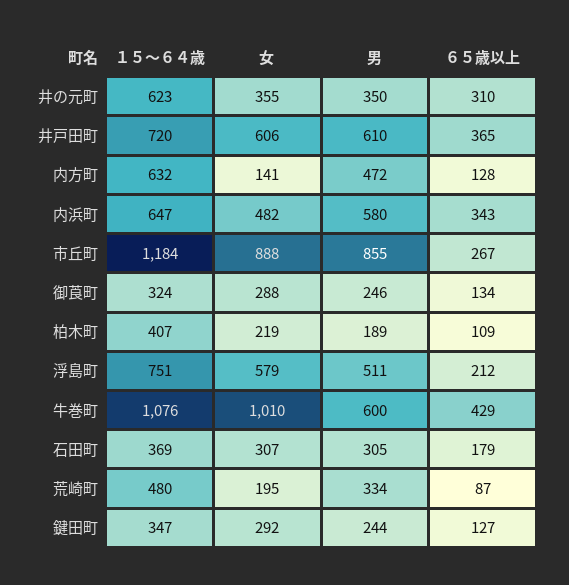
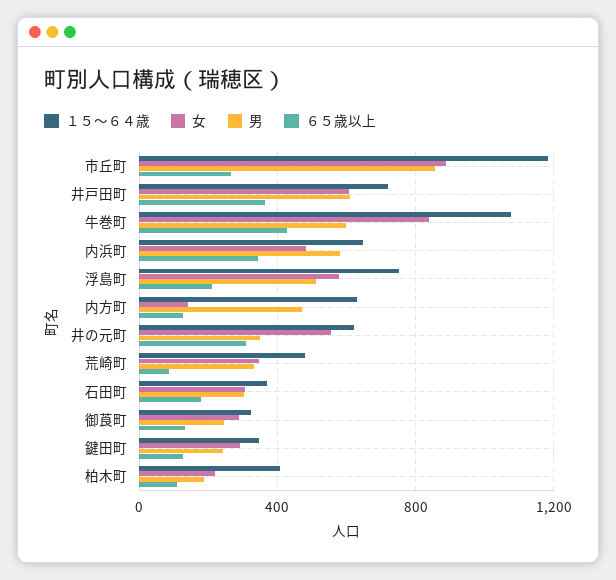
  {
    "１５～６４歳": {
      "井の元町": 623,
      "井戸田町": 720,
      "内方町": 632,
      "内浜町": 647,
      "市丘町": 1184,
      "御莨町": 324,
      "柏木町": 407,
      "浮島町": 751,
      "牛巻町": 1076,
      "石田町": 369,
      "荒崎町": 480,
      "鍵田町": 347
    },
    "女": {
-     "井の元町": 355,
+     "井の元町": 550,
      "井戸田町": 606,
      "内方町": 141,
      "内浜町": 482,
      "市丘町": 888,
      "御莨町": 288,
      "柏木町": 219,
      "浮島町": 579,
-     "牛巻町": 1010,
+     "牛巻町": 850,
      "石田町": 307,
-     "荒崎町": 195,
+     "荒崎町": 350,
      "鍵田町": 292
    },
    "男": {
      "井の元町": 350,
      "井戸田町": 610,
      "内方町": 472,
      "内浜町": 580,
      "市丘町": 855,
      "御莨町": 246,
      "柏木町": 189,
      "浮島町": 511,
      "牛巻町": 600,
      "石田町": 305,
      "荒崎町": 334,
      "鍵田町": 244
    },
    "６５歳以上": {
      "井の元町": 310,
      "井戸田町": 365,
      "内方町": 128,
      "内浜町": 343,
      "市丘町": 267,
      "御莨町": 134,
      "柏木町": 109,
      "浮島町": 212,
      "牛巻町": 429,
      "石田町": 179,
      "荒崎町": 87,
      "鍵田町": 127
    }
  }

